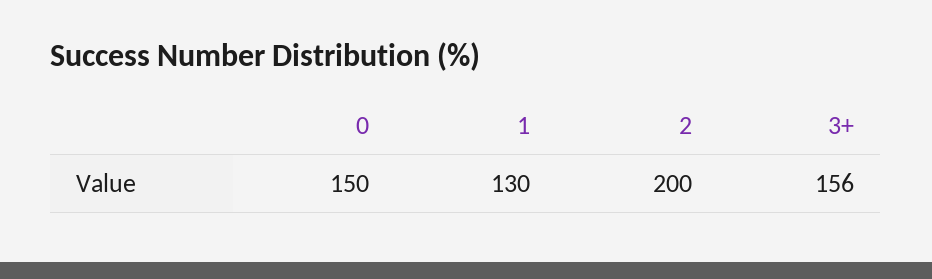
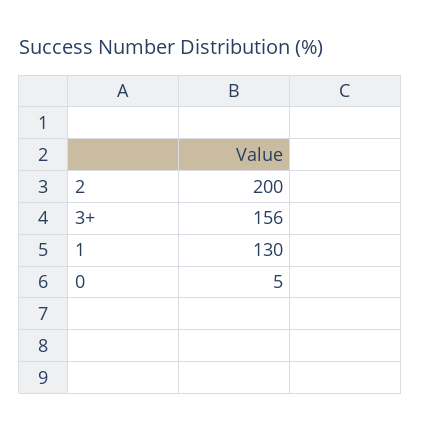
  {
-   "0": 150,
+   "0": 5,
    "1": 130,
    "2": 200,
    "3+": 156
  }

